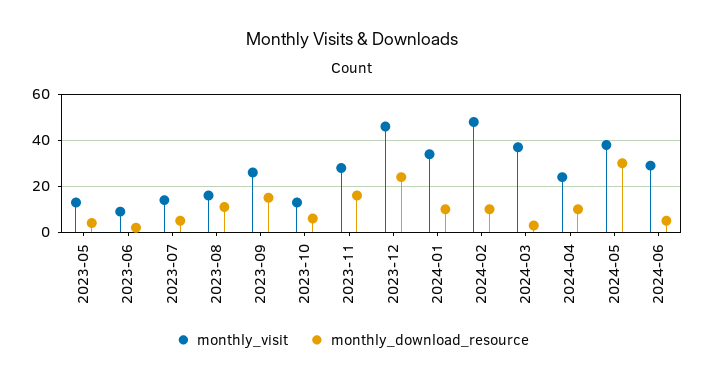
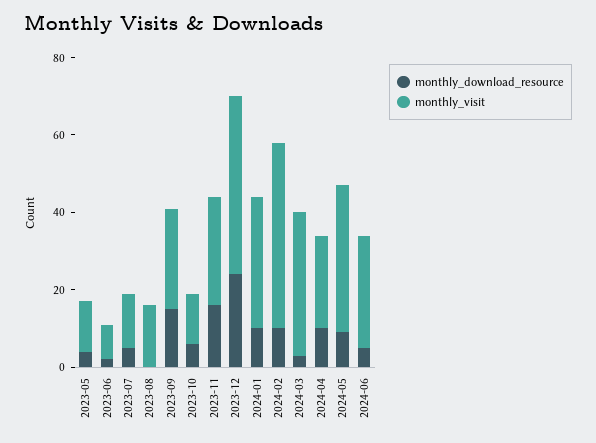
  {
    "monthly_visit": {
      "2023-05": 15,
      "2023-06": 10,
      "2023-07": 15,
      "2023-08": 15,
      "2023-09": 25,
      "2023-10": 15,
      "2023-11": 30,
      "2023-12": 45,
      "2024-01": 35,
      "2024-02": 50,
      "2024-03": 35,
      "2024-04": 25,
      "2024-05": 40,
      "2024-06": 30
    },
    "monthly_download_resource": {
      "2023-05": 5,
      "2023-06": 0,
      "2023-07": 5,
-     "2023-08": 10,
+     "2023-08": 0,
      "2023-09": 15,
      "2023-10": 5,
      "2023-11": 15,
      "2023-12": 25,
      "2024-01": 10,
      "2024-02": 10,
      "2024-03": 5,
      "2024-04": 10,
-     "2024-05": 30,
+     "2024-05": 10,
      "2024-06": 5
    }
  }

